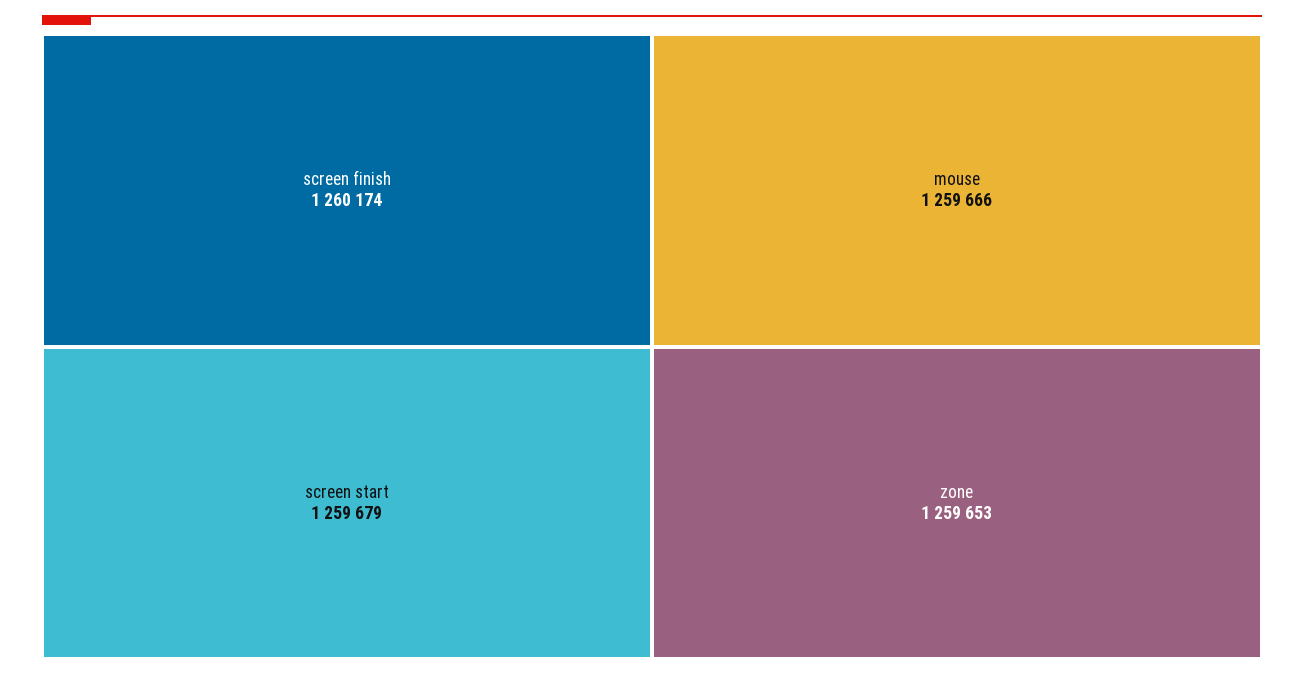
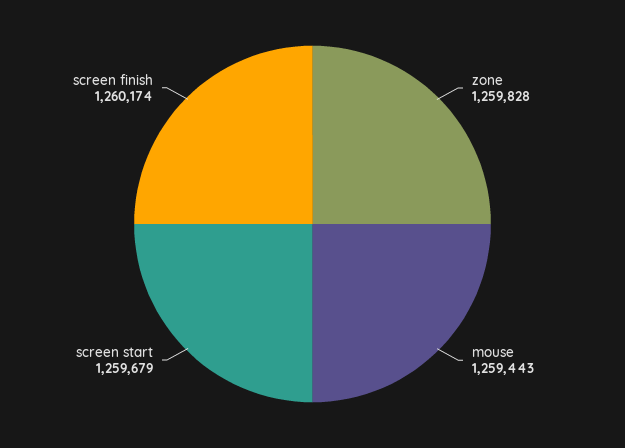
  {
    "screen finish": 1260174,
    "screen start": 1259679,
-   "mouse": 1259666,
+   "mouse": 1259443,
-   "zone": 1259653
+   "zone": 1259828
  }

